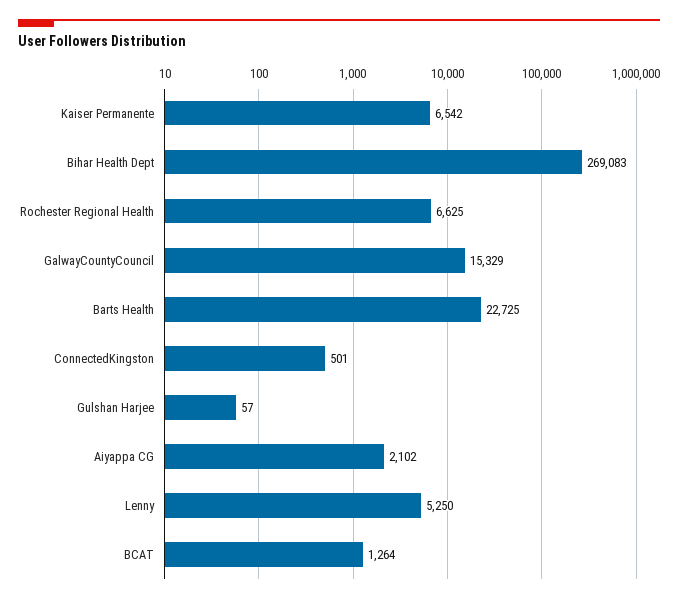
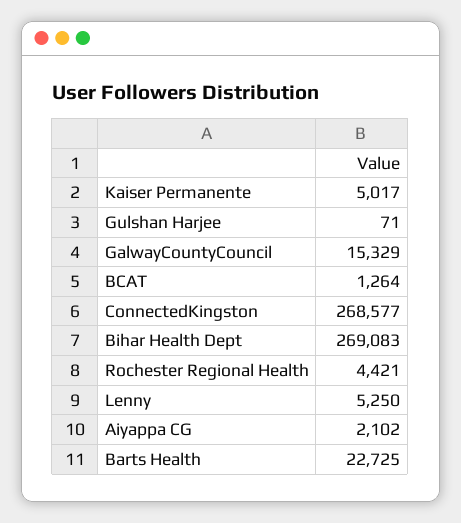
  {
-   "Kaiser Permanente": 6542,
+   "Kaiser Permanente": 5017,
    "Bihar Health Dept": 269083,
-   "Rochester Regional Health": 6625,
+   "Rochester Regional Health": 4421,
    "GalwayCountyCouncil": 15329,
    "Barts Health": 22725,
-   "ConnectedKingston": 501,
+   "ConnectedKingston": 268577,
-   "Gulshan Harjee": 57,
+   "Gulshan Harjee": 71,
    "Aiyappa CG": 2102,
    "Lenny": 5250,
    "BCAT": 1264
  }

